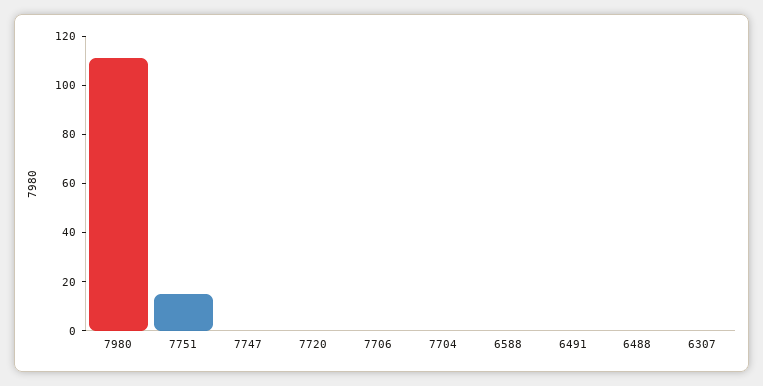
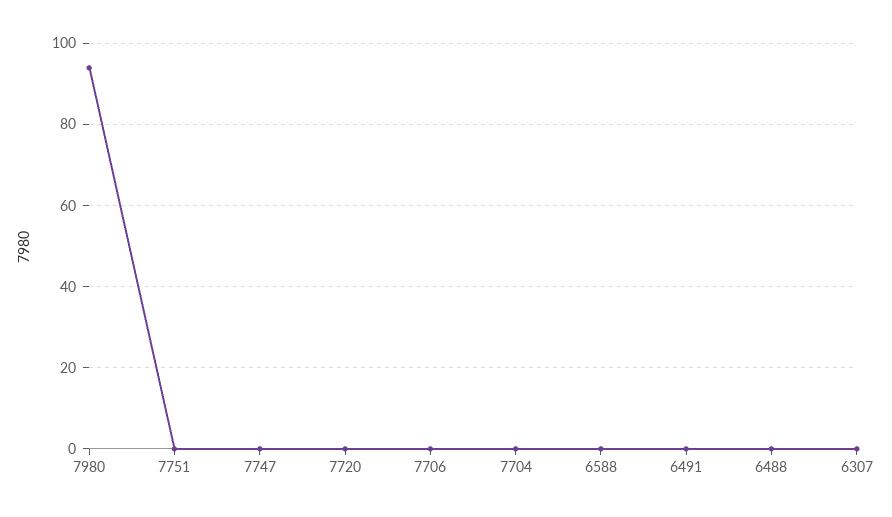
  {
-   "7980": 110,
+   "7980": 95,
-   "7751": 15,
+   "7751": 0,
    "7747": 0,
    "7720": 0,
    "7706": 0,
    "7704": 0,
    "6588": 0,
    "6491": 0,
    "6488": 0,
    "6307": 0
  }

